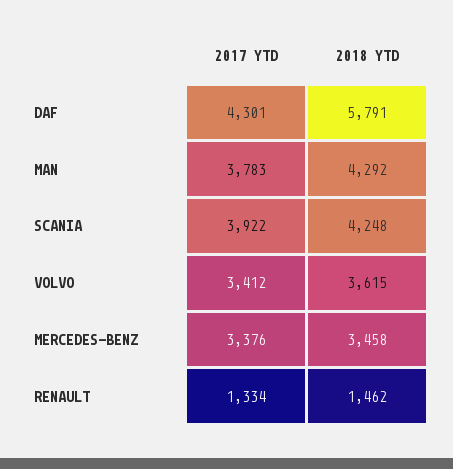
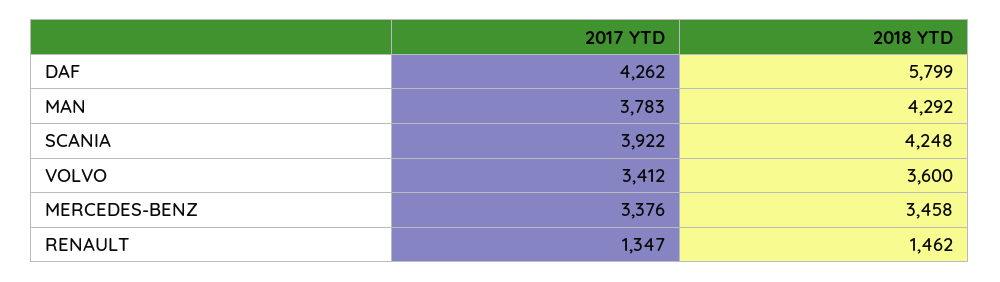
  {
    "2017 YTD": {
-     "DAF": 4301,
+     "DAF": 4262,
      "MAN": 3783,
      "SCANIA": 3922,
      "VOLVO": 3412,
      "MERCEDES-BENZ": 3376,
-     "RENAULT": 1334
+     "RENAULT": 1347
    },
    "2018 YTD": {
-     "DAF": 5791,
+     "DAF": 5799,
      "MAN": 4292,
      "SCANIA": 4248,
-     "VOLVO": 3615,
+     "VOLVO": 3600,
      "MERCEDES-BENZ": 3458,
      "RENAULT": 1462
    }
  }

